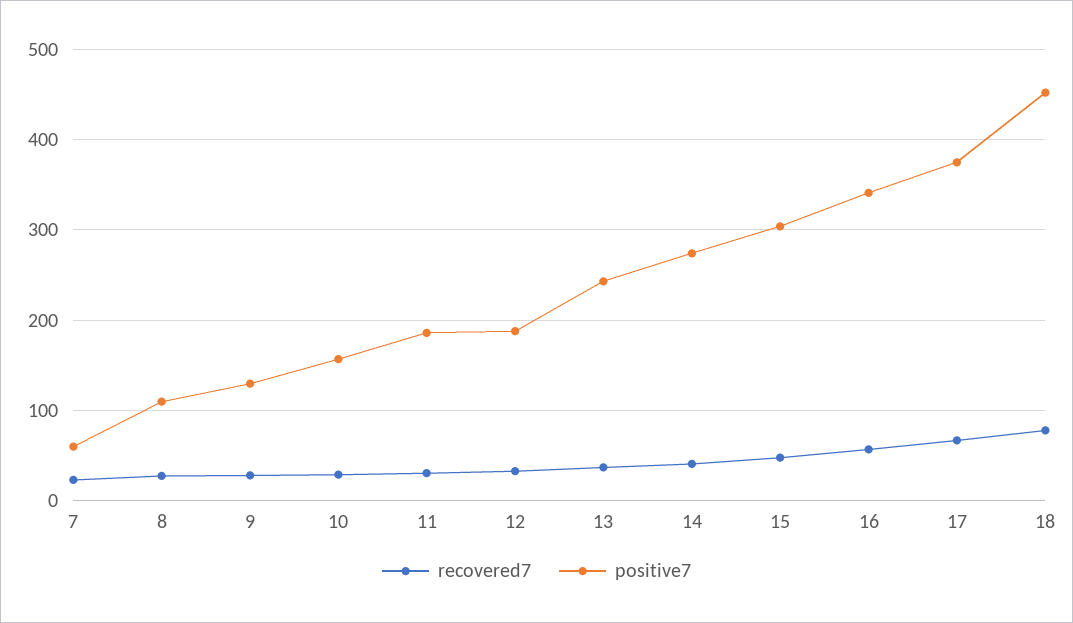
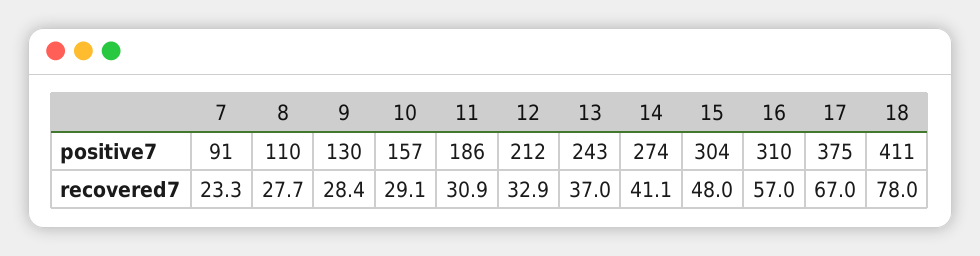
  {
    "recovered7": {
      "7": 23.3,
      "8": 27.7,
      "9": 28.4,
      "10": 29.1,
      "11": 30.9,
      "12": 32.9,
      "13": 37,
      "14": 41.1,
      "15": 48,
      "16": 57,
      "17": 67,
      "18": 78
    },
    "positive7": {
-     "7": 60,
+     "7": 91,
      "8": 110,
      "9": 130,
      "10": 157,
      "11": 186,
-     "12": 190,
+     "12": 212,
      "13": 243,
      "14": 274,
      "15": 304,
-     "16": 340,
+     "16": 310,
      "17": 375,
-     "18": 450
+     "18": 411
    }
  }

